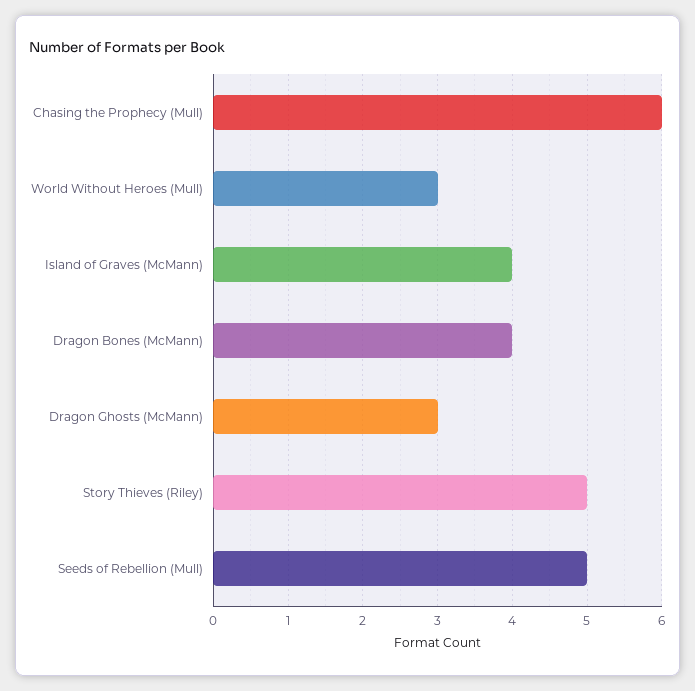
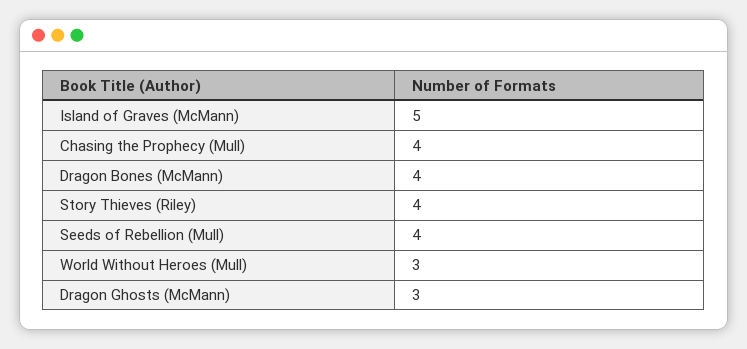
  {
-   "Chasing the Prophecy (Mull)": 6,
+   "Chasing the Prophecy (Mull)": 4,
    "World Without Heroes (Mull)": 3,
-   "Island of Graves (McMann)": 4,
+   "Island of Graves (McMann)": 5,
    "Dragon Bones (McMann)": 4,
    "Dragon Ghosts (McMann)": 3,
-   "Story Thieves (Riley)": 5,
+   "Story Thieves (Riley)": 4,
-   "Seeds of Rebellion (Mull)": 5
+   "Seeds of Rebellion (Mull)": 4
  }

